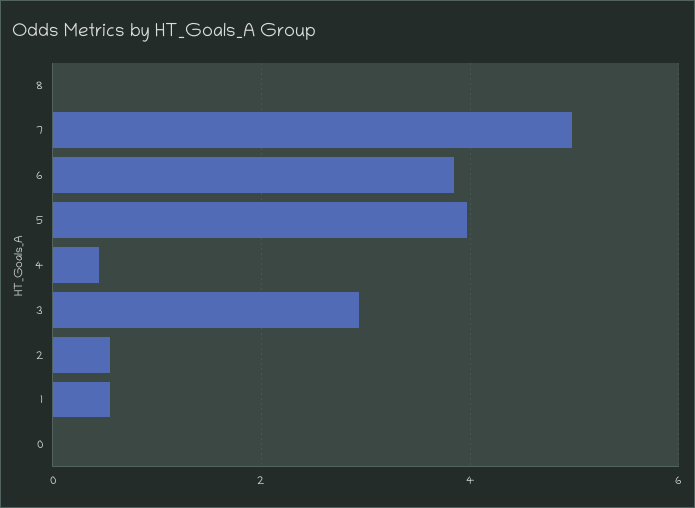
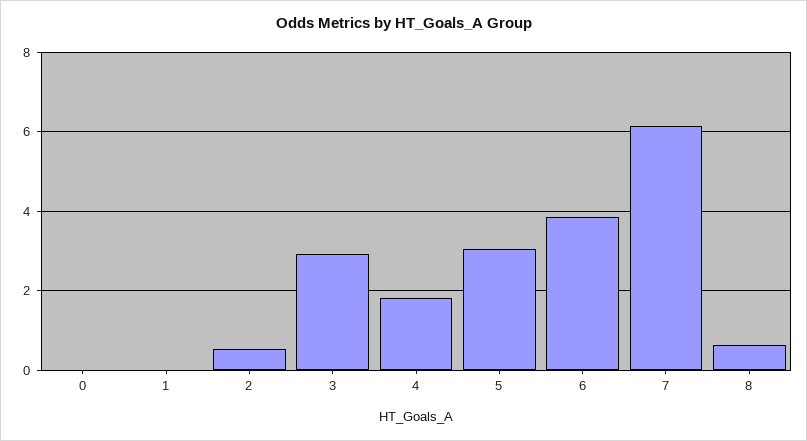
  {
-   "8": 0,
+   "8": 0.6,
-   "7": 5,
+   "7": 6.2,
    "6": 3.8,
-   "5": 4,
+   "5": 3,
-   "4": 0.4,
+   "4": 1.8,
    "3": 3,
    "2": 0.6,
-   "1": 0.6,
+   "1": 0,
    "0": 0
  }

